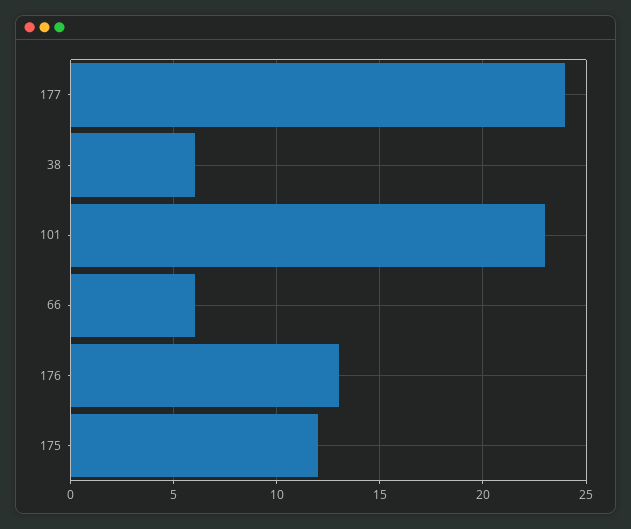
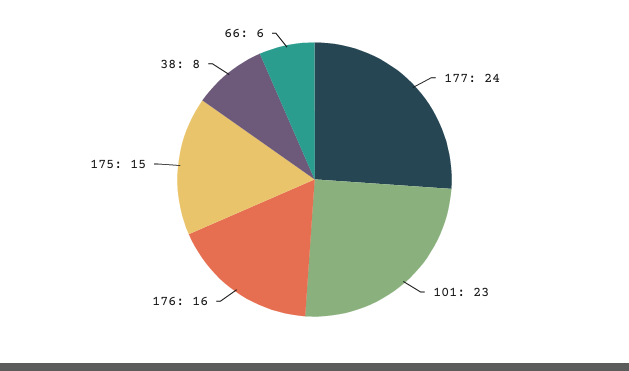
  {
    "177": 24,
-   "38": 6,
+   "38": 8,
    "101": 23,
    "66": 6,
-   "176": 13,
+   "176": 16,
-   "175": 12
+   "175": 15
  }

